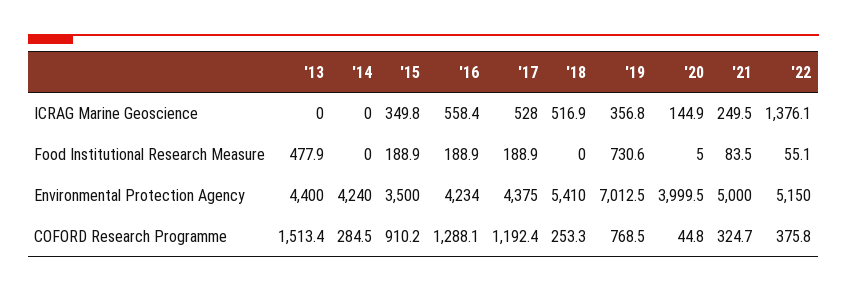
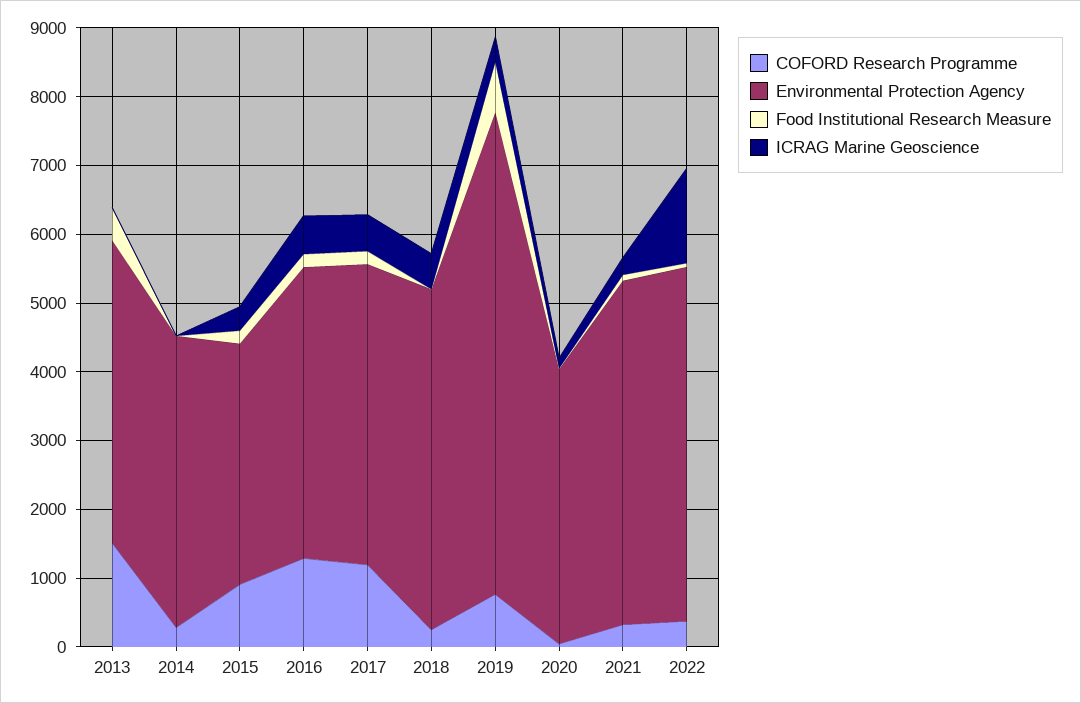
  {
    "ICRAG Marine Geoscience": {
      "'13": 0,
      "'14": 0,
      "'15": 349.8,
      "'16": 558.4,
      "'17": 528,
      "'18": 516.9,
      "'19": 356.8,
      "'20": 144.9,
      "'21": 249.5,
      "'22": 1376.1
    },
    "Food Institutional Research Measure": {
      "'13": 477.9,
      "'14": 0,
      "'15": 188.9,
      "'16": 188.9,
      "'17": 188.9,
      "'18": 0,
      "'19": 730.6,
      "'20": 5,
      "'21": 83.5,
      "'22": 55.1
    },
    "Environmental Protection Agency": {
      "'13": 4400,
      "'14": 4240,
      "'15": 3500,
      "'16": 4234,
      "'17": 4375,
-     "'18": 5410,
+     "'18": 5000,
      "'19": 7012.5,
      "'20": 3999.5,
      "'21": 5000,
      "'22": 5150
    },
    "COFORD Research Programme": {
      "'13": 1513.4,
      "'14": 284.5,
      "'15": 910.2,
      "'16": 1288.1,
      "'17": 1192.4,
      "'18": 253.3,
      "'19": 768.5,
      "'20": 44.8,
      "'21": 324.7,
      "'22": 375.8
    }
  }

